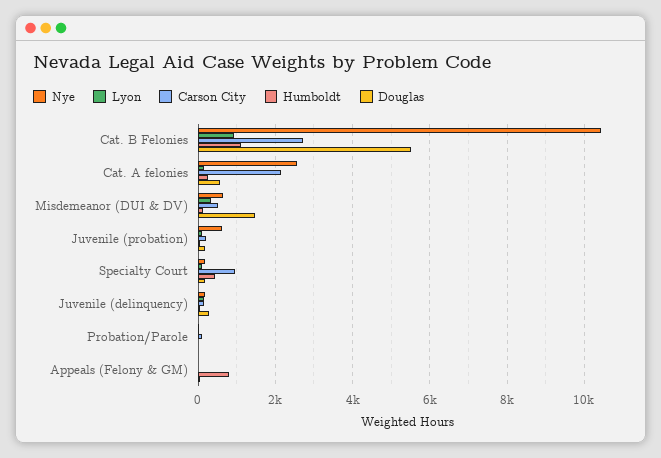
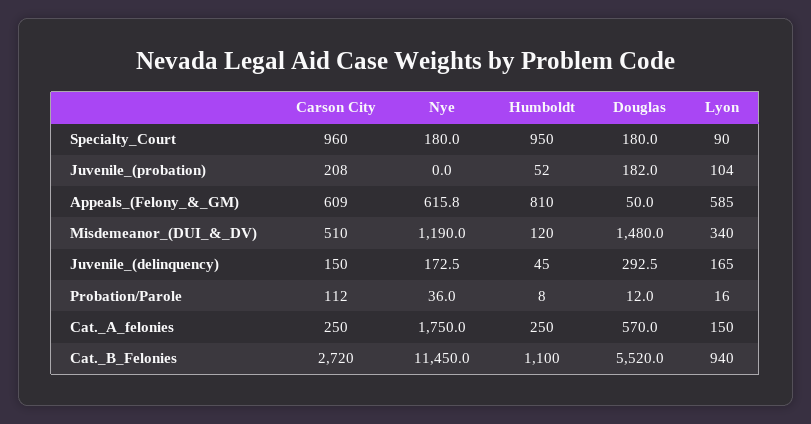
  {
    "Nye": {
-     "Cat. B Felonies": 10400,
+     "Cat. B Felonies": 11450,
-     "Cat. A felonies": 2600,
+     "Cat. A felonies": 1750,
-     "Misdemeanor (DUI & DV)": 600,
+     "Misdemeanor (DUI & DV)": 1190,
-     "Juvenile (probation)": 600,
+     "Juvenile (probation)": 0,
      "Specialty Court": 180,
      "Juvenile (delinquency)": 172.5,
      "Probation/Parole": 36,
-     "Appeals (Felony & GM)": 0
+     "Appeals (Felony & GM)": 615.8
    },
    "Lyon": {
      "Cat. B Felonies": 940,
      "Cat. A felonies": 150,
      "Misdemeanor (DUI & DV)": 340,
      "Juvenile (probation)": 104,
      "Specialty Court": 90,
      "Juvenile (delinquency)": 165,
      "Probation/Parole": 16,
-     "Appeals (Felony & GM)": 0
+     "Appeals (Felony & GM)": 585
    },
    "Carson City": {
      "Cat. B Felonies": 2720,
-     "Cat. A felonies": 2200,
+     "Cat. A felonies": 250,
      "Misdemeanor (DUI & DV)": 510,
      "Juvenile (probation)": 208,
      "Specialty Court": 960,
      "Juvenile (delinquency)": 150,
      "Probation/Parole": 112,
-     "Appeals (Felony & GM)": 0
+     "Appeals (Felony & GM)": 609
    },
    "Humboldt": {
      "Cat. B Felonies": 1100,
      "Cat. A felonies": 250,
      "Misdemeanor (DUI & DV)": 120,
      "Juvenile (probation)": 52,
-     "Specialty Court": 400,
+     "Specialty Court": 950,
      "Juvenile (delinquency)": 45,
      "Probation/Parole": 8,
      "Appeals (Felony & GM)": 810
    },
    "Douglas": {
      "Cat. B Felonies": 5520,
      "Cat. A felonies": 570,
      "Misdemeanor (DUI & DV)": 1480,
      "Juvenile (probation)": 182,
      "Specialty Court": 180,
      "Juvenile (delinquency)": 292.5,
      "Probation/Parole": 12,
      "Appeals (Felony & GM)": 50
    }
  }

